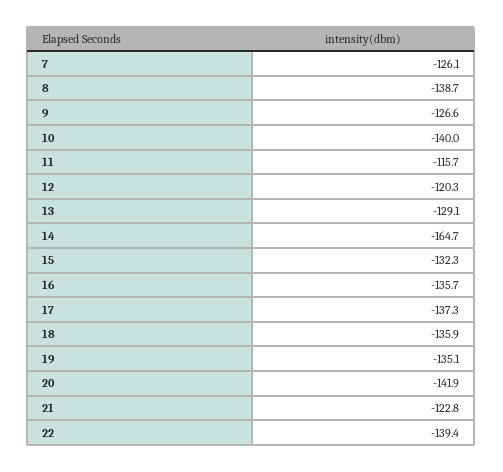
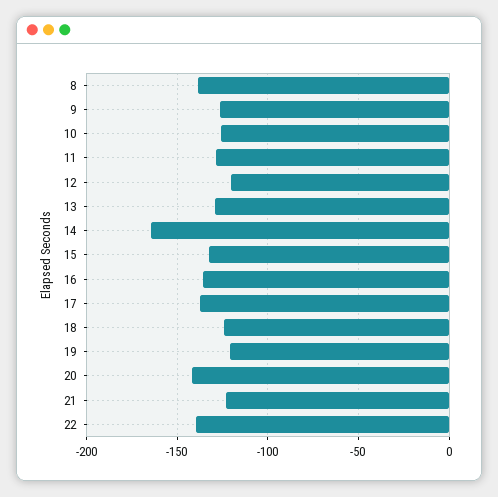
  {
-   "7": -126.1,
    "8": -138.7,
    "9": -126.6,
-   "10": -140,
+   "10": -125,
-   "11": -115.7,
+   "11": -130,
    "12": -120.3,
    "13": -129.1,
    "14": -164.7,
    "15": -132.3,
    "16": -135.7,
    "17": -137.3,
-   "18": -135.9,
+   "18": -125,
-   "19": -135.1,
+   "19": -120,
    "20": -141.9,
    "21": -122.8,
    "22": -139.4
  }

